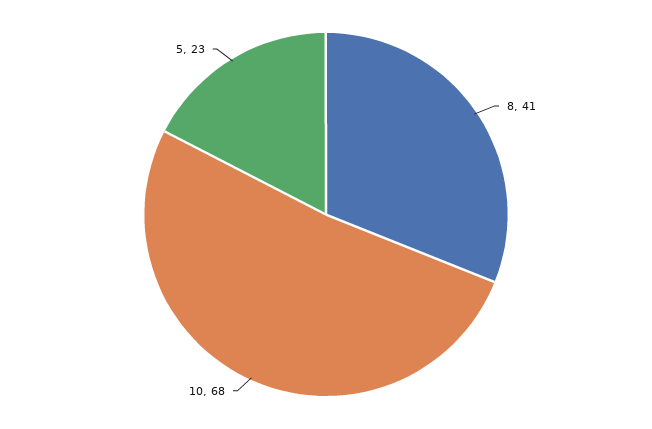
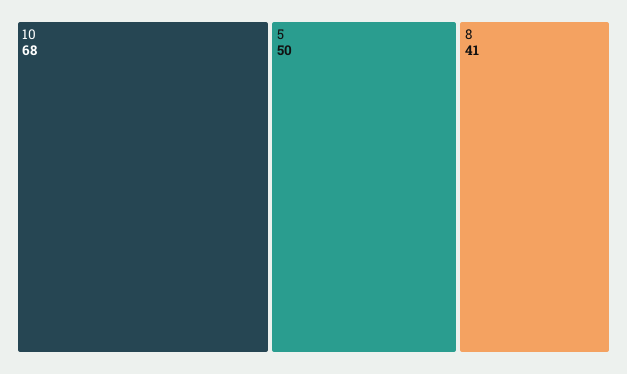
  {
    "8": 41,
    "10": 68,
-   "5": 23
+   "5": 50
  }

